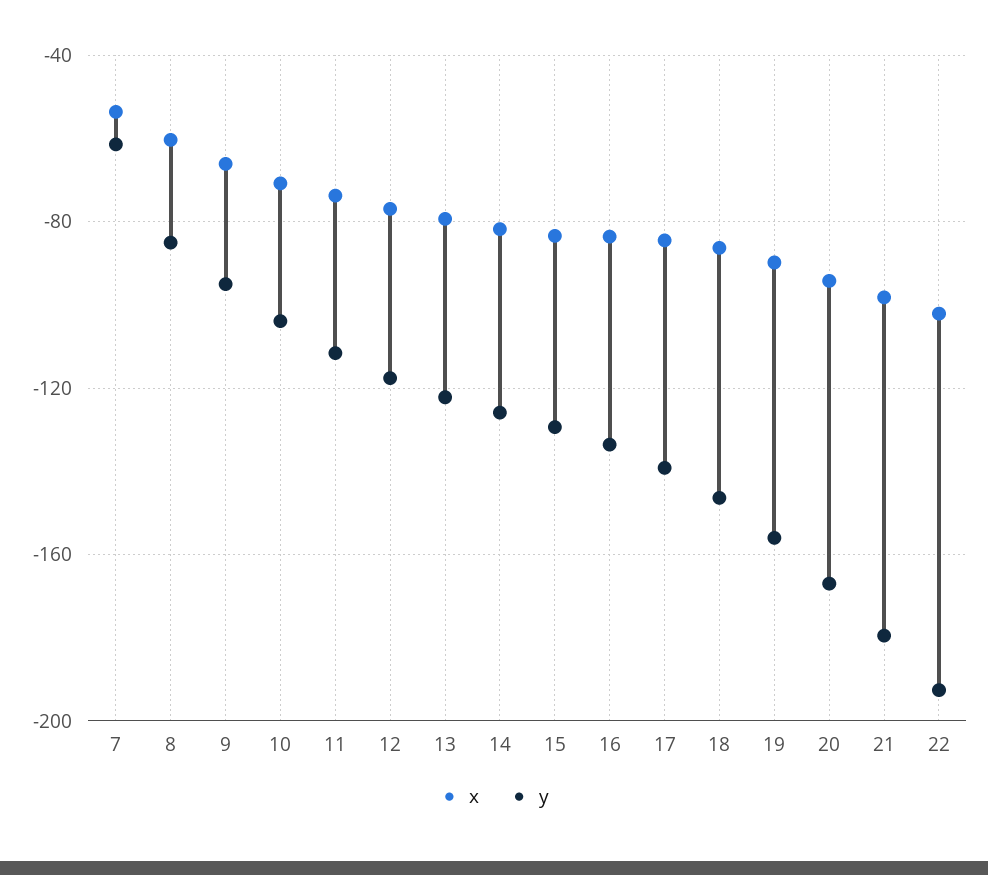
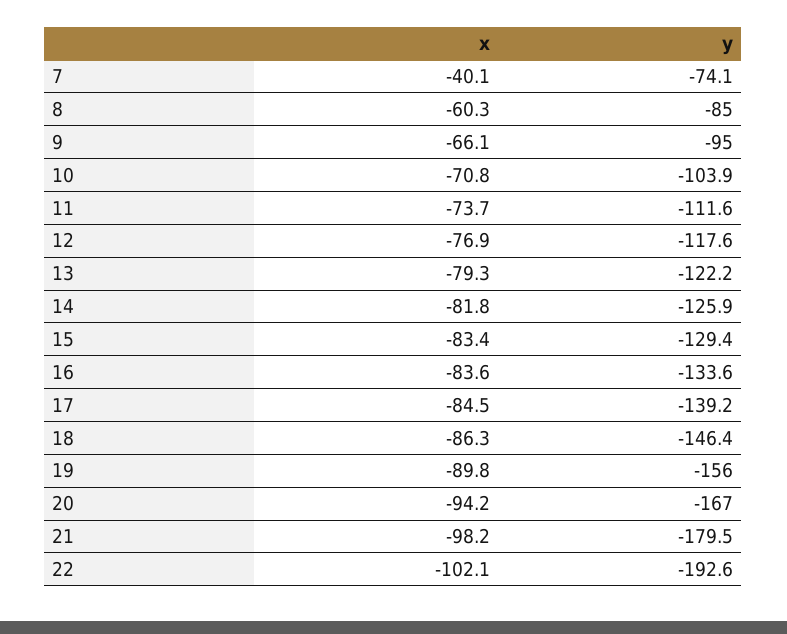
  {
    "x": {
-     "7": -55,
+     "7": -40.1,
      "8": -60.3,
      "9": -66.1,
      "10": -70.8,
      "11": -73.7,
      "12": -76.9,
      "13": -79.3,
      "14": -81.8,
      "15": -83.4,
      "16": -83.6,
      "17": -84.5,
      "18": -86.3,
      "19": -89.8,
      "20": -94.2,
      "21": -98.2,
      "22": -102.1
    },
    "y": {
-     "7": -60,
+     "7": -74.1,
      "8": -85,
      "9": -95,
      "10": -103.9,
      "11": -111.6,
      "12": -117.6,
      "13": -122.2,
      "14": -125.9,
      "15": -129.4,
      "16": -133.6,
      "17": -139.2,
      "18": -146.4,
      "19": -156,
      "20": -167,
      "21": -179.5,
      "22": -192.6
    }
  }

